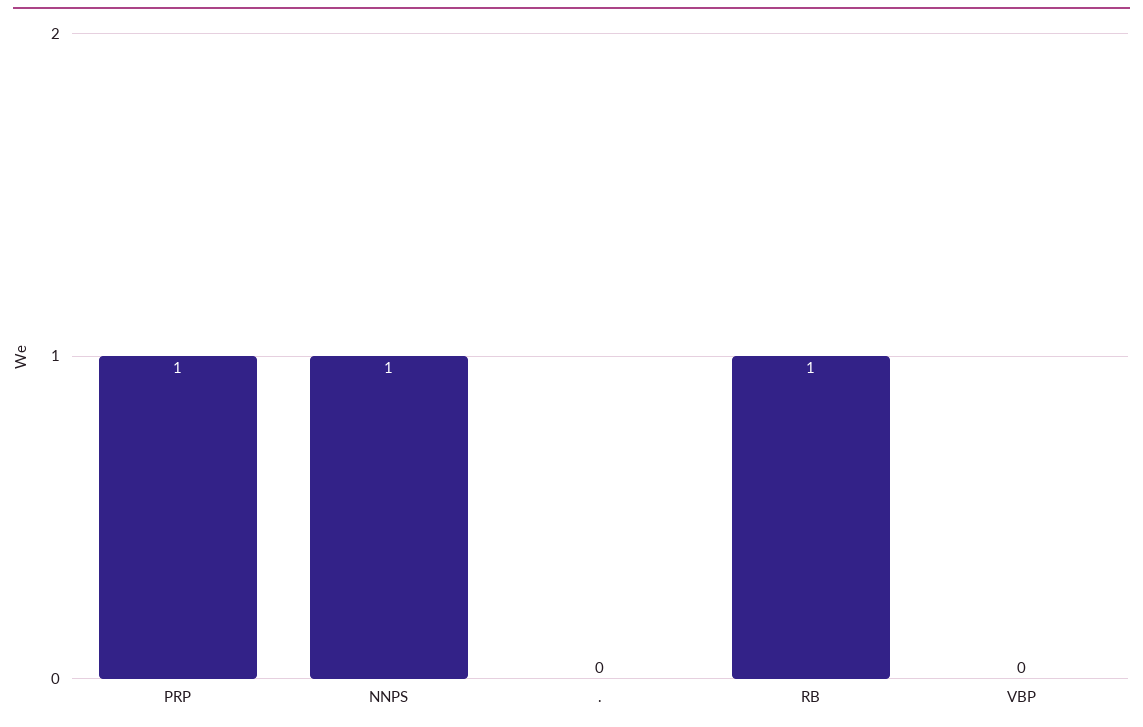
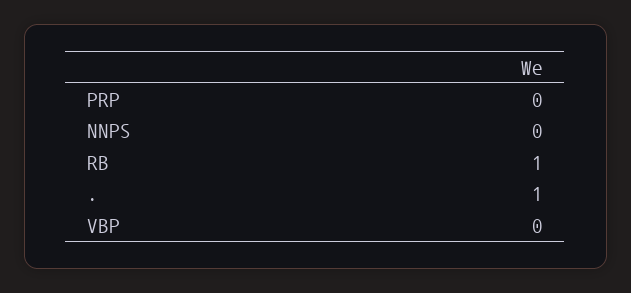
  {
-   "PRP": 1,
+   "PRP": 0,
-   "NNPS": 1,
+   "NNPS": 0,
-   ".": 0,
+   ".": 1,
    "RB": 1,
    "VBP": 0
  }

